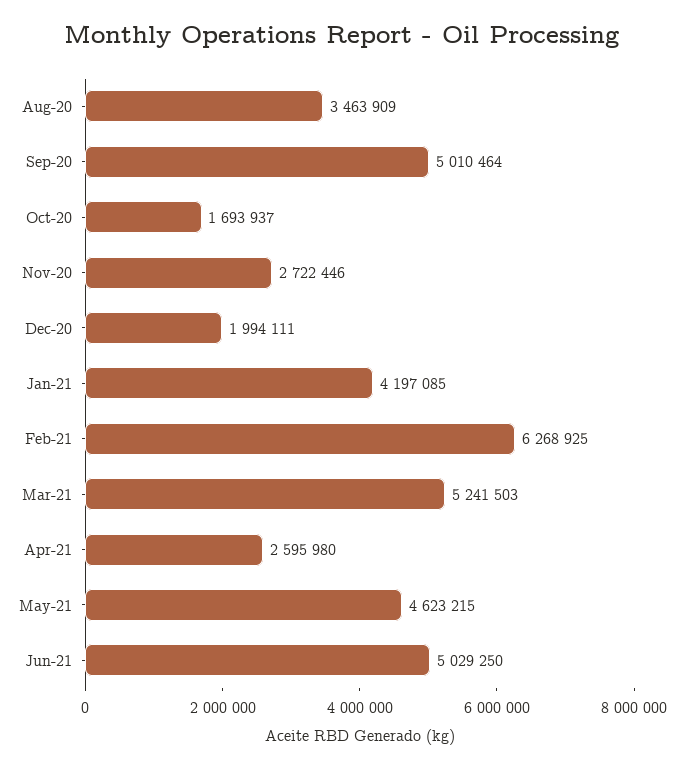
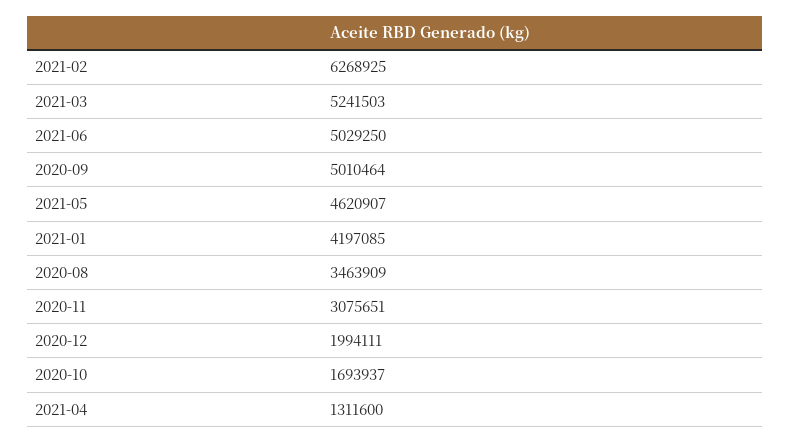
  {
    "Aug-20": 3463909,
    "Sep-20": 5010464,
    "Oct-20": 1693937,
-   "Nov-20": 2722446,
+   "Nov-20": 3075651,
    "Dec-20": 1994111,
    "Jan-21": 4197085,
    "Feb-21": 6268925,
    "Mar-21": 5241503,
-   "Apr-21": 2595980,
+   "Apr-21": 1311600,
-   "May-21": 4623215,
+   "May-21": 4620907,
    "Jun-21": 5029250
  }

